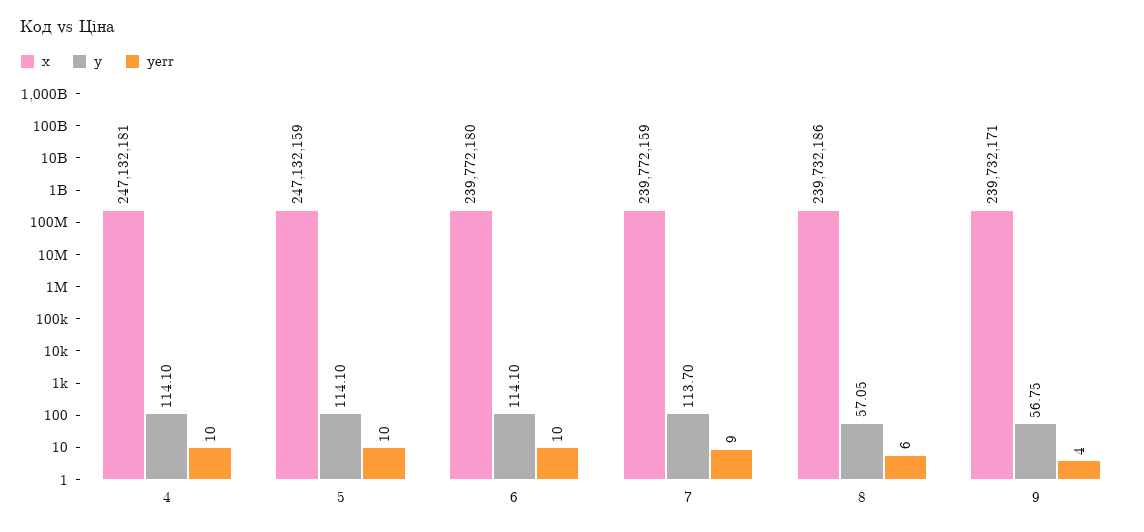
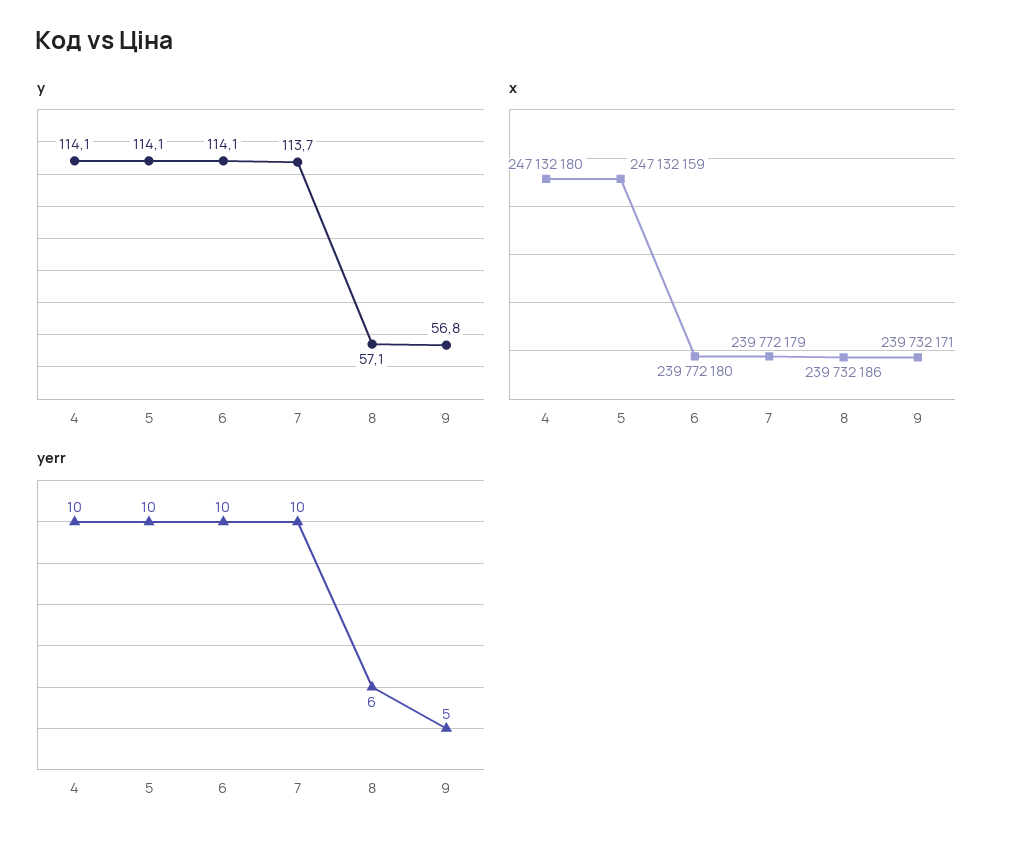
  {
    "x": {
-     "4": 247132181,
+     "4": 247132180,
      "5": 247132159,
      "6": 239772180,
-     "7": 239772159,
+     "7": 239772179,
      "8": 239732186,
      "9": 239732171
    },
    "y": {
      "4": 114.1,
      "5": 114.1,
      "6": 114.1,
      "7": 113.7,
      "8": 57.05,
      "9": 56.75
    },
    "yerr": {
      "4": 10,
      "5": 10,
      "6": 10,
-     "7": 9,
+     "7": 10,
      "8": 6,
-     "9": 4
+     "9": 5
    }
  }

